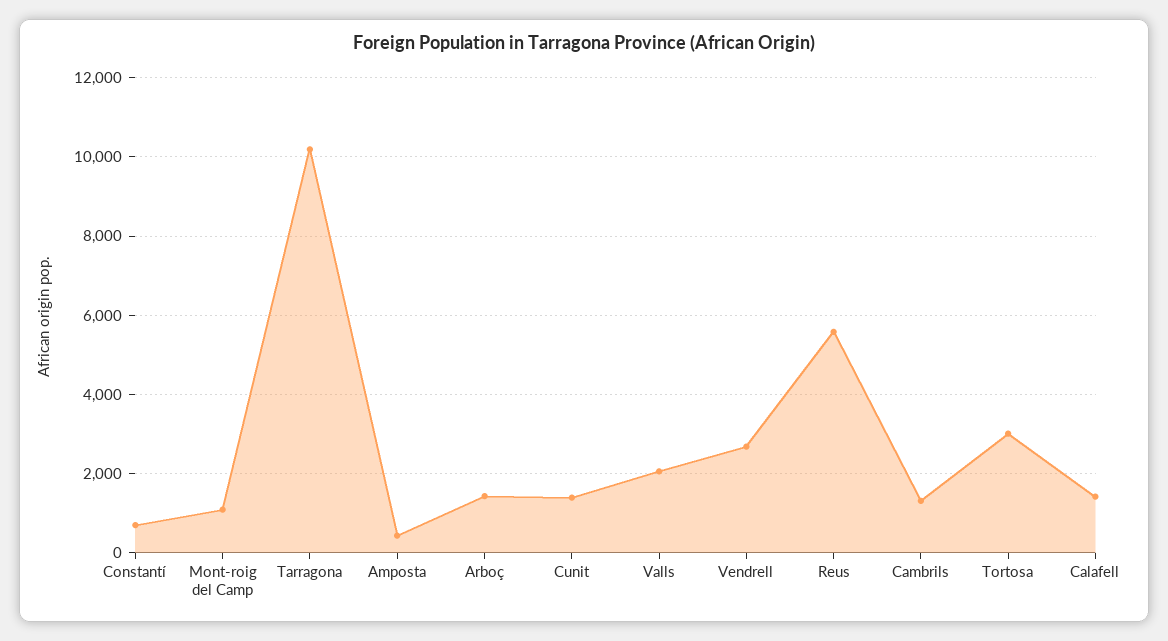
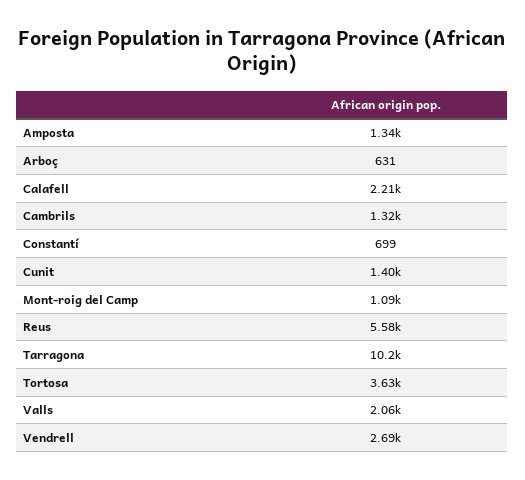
  {
    "Constantí": 699,
    "Mont-roig del Camp": 1090,
    "Tarragona": 10200,
-   "Amposta": 400,
+   "Amposta": 1340,
-   "Arboç": 1400,
+   "Arboç": 631,
    "Cunit": 1400,
    "Valls": 2060,
    "Vendrell": 2690,
    "Reus": 5580,
    "Cambrils": 1320,
-   "Tortosa": 3000,
+   "Tortosa": 3630,
-   "Calafell": 1400
+   "Calafell": 2210
  }

